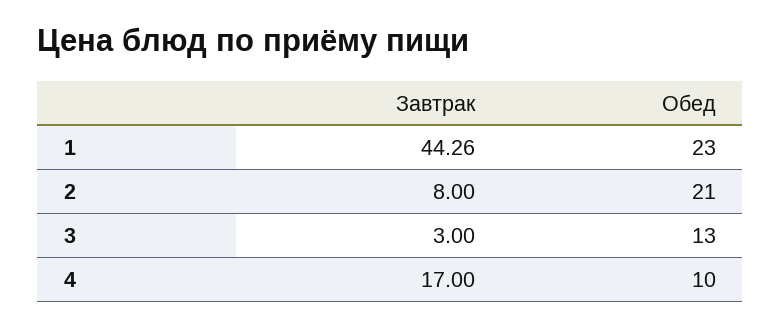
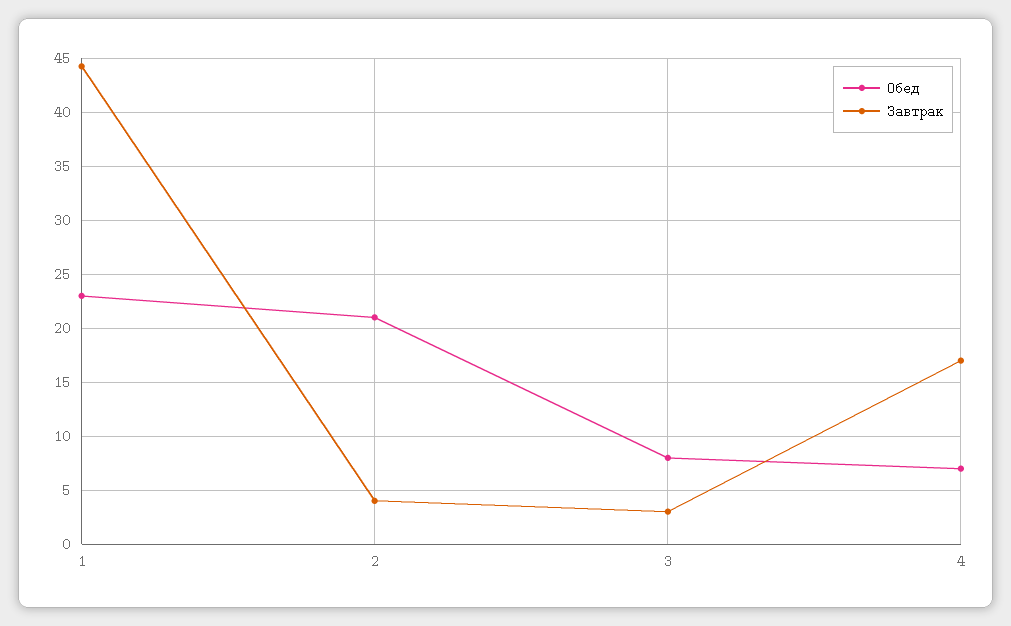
  {
    "Завтрак": {
      "1": 44.26,
-     "2": 8,
+     "2": 4,
      "3": 3,
      "4": 17
    },
    "Обед": {
      "1": 23,
      "2": 21,
-     "3": 13,
+     "3": 8,
-     "4": 10
+     "4": 7
    }
  }

